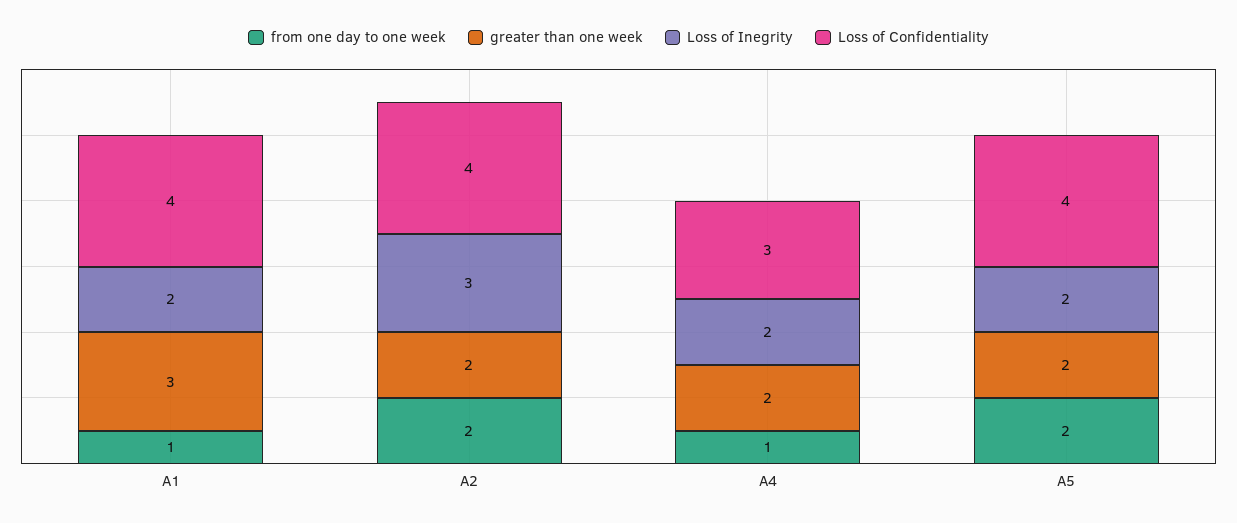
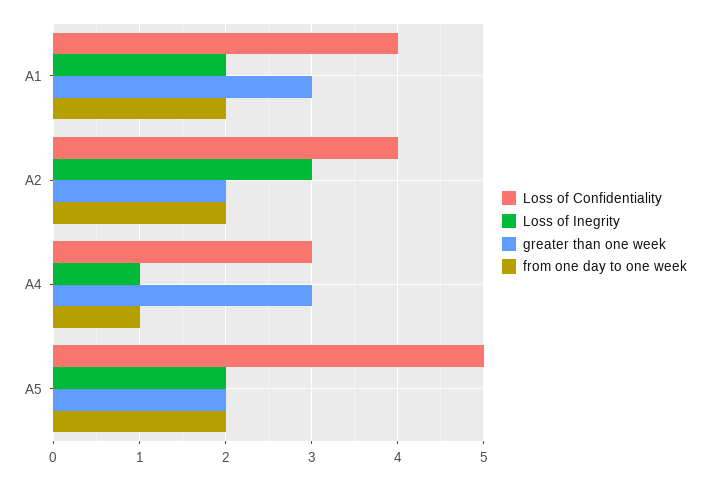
  {
    "from one day to one week": {
-     "A1": 1,
+     "A1": 2,
      "A2": 2,
      "A4": 1,
      "A5": 2
    },
    "greater than one week": {
      "A1": 3,
      "A2": 2,
-     "A4": 2,
+     "A4": 3,
      "A5": 2
    },
    "Loss of Inegrity": {
      "A1": 2,
      "A2": 3,
-     "A4": 2,
+     "A4": 1,
      "A5": 2
    },
    "Loss of Confidentiality": {
      "A1": 4,
      "A2": 4,
      "A4": 3,
-     "A5": 4
+     "A5": 5
    }
  }

